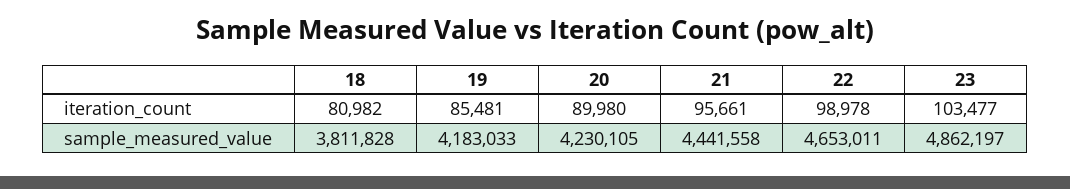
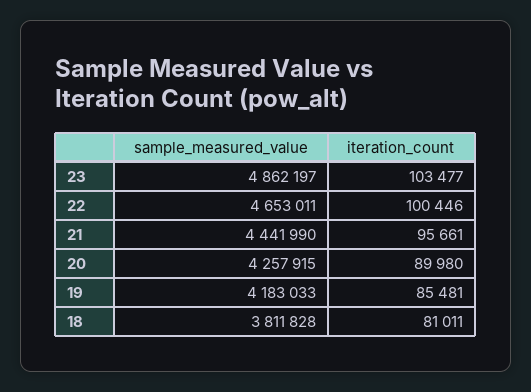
  {
    "18": {
-     "iteration_count": 80982,
+     "iteration_count": 81011,
      "sample_measured_value": 3811828
    },
    "19": {
      "iteration_count": 85481,
      "sample_measured_value": 4183033
    },
    "20": {
      "iteration_count": 89980,
-     "sample_measured_value": 4230105
+     "sample_measured_value": 4257915
    },
    "21": {
      "iteration_count": 95661,
-     "sample_measured_value": 4441558
+     "sample_measured_value": 4441990
    },
    "22": {
-     "iteration_count": 98978,
+     "iteration_count": 100446,
      "sample_measured_value": 4653011
    },
    "23": {
      "iteration_count": 103477,
      "sample_measured_value": 4862197
    }
  }

